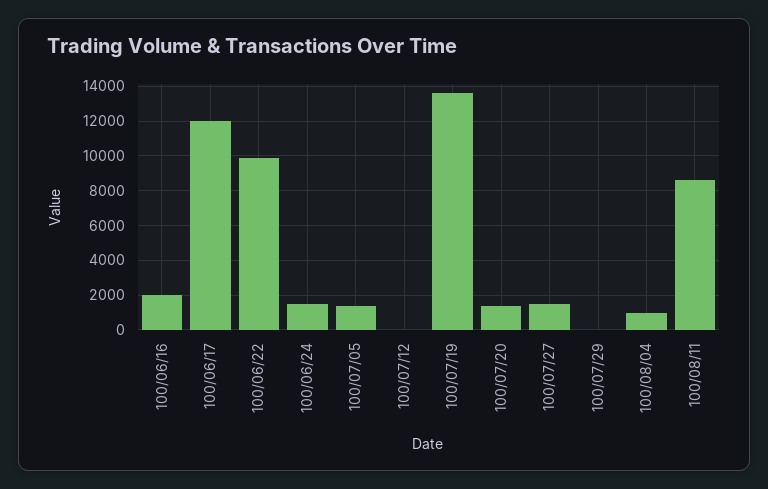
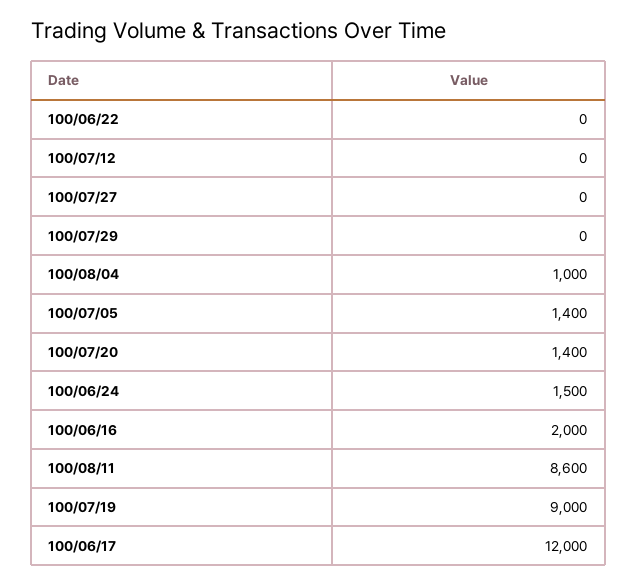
  {
    "100/06/16": 2000,
    "100/06/17": 12000,
-   "100/06/22": 10000,
+   "100/06/22": 0,
    "100/06/24": 1500,
    "100/07/05": 1400,
    "100/07/12": 0,
-   "100/07/19": 13500,
+   "100/07/19": 9000,
    "100/07/20": 1400,
-   "100/07/27": 1500,
+   "100/07/27": 0,
    "100/07/29": 0,
    "100/08/04": 1000,
    "100/08/11": 8600
  }

